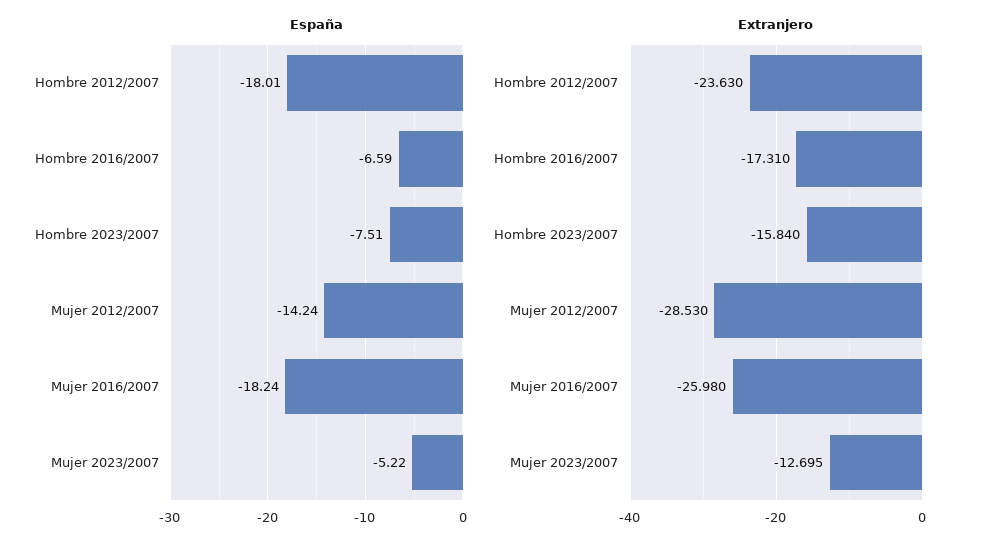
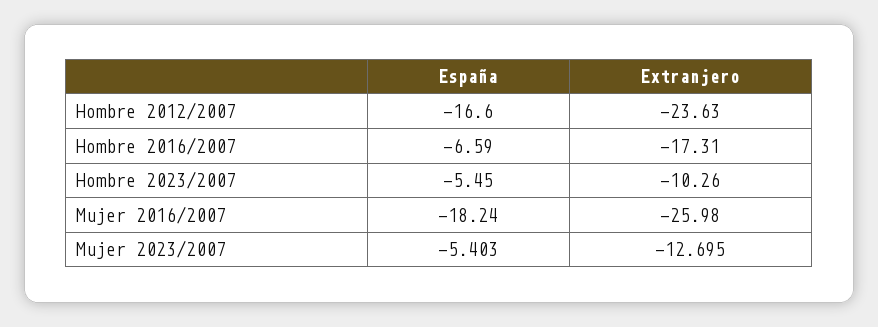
  {
    "España": {
-     "Hombre 2012/2007": -18.01,
+     "Hombre 2012/2007": -16.6,
      "Hombre 2016/2007": -6.59,
-     "Hombre 2023/2007": -7.51,
+     "Hombre 2023/2007": -5.45,
-     "Mujer 2012/2007": -14.24,
      "Mujer 2016/2007": -18.24,
-     "Mujer 2023/2007": -5.22
+     "Mujer 2023/2007": -5.403
    },
    "Extranjero": {
      "Hombre 2012/2007": -23.63,
      "Hombre 2016/2007": -17.31,
-     "Hombre 2023/2007": -15.84,
+     "Hombre 2023/2007": -10.26,
-     "Mujer 2012/2007": -28.53,
      "Mujer 2016/2007": -25.98,
      "Mujer 2023/2007": -12.695
    }
  }

